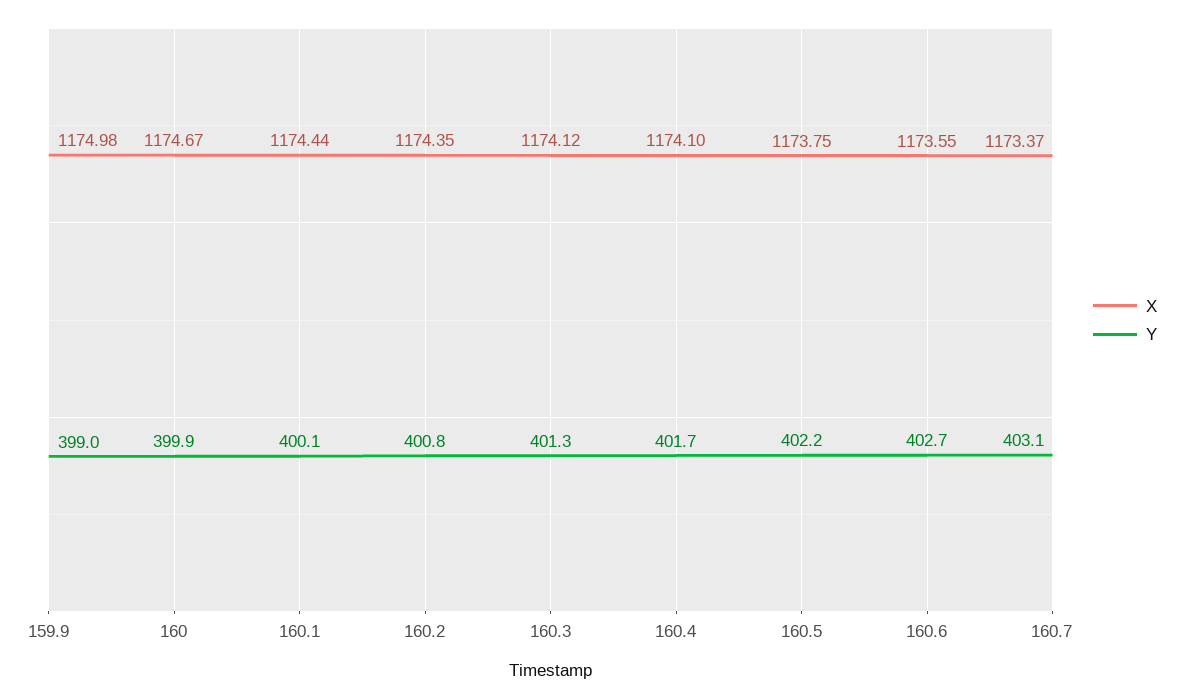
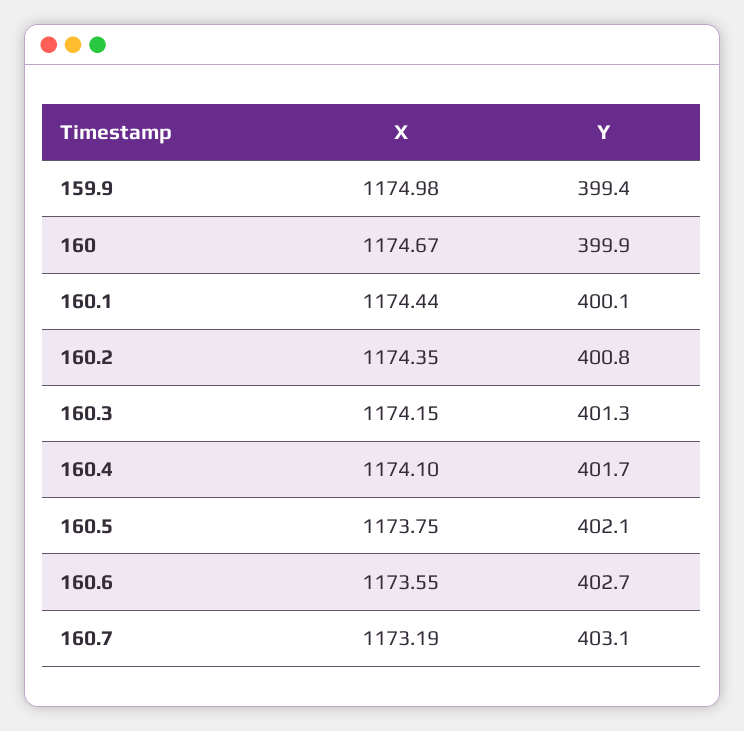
  {
    "X": {
      "159.9": 1174.98,
      "160": 1174.67,
      "160.1": 1174.44,
      "160.2": 1174.35,
-     "160.3": 1174.12,
+     "160.3": 1174.15,
      "160.4": 1174.1,
      "160.5": 1173.75,
      "160.6": 1173.55,
-     "160.7": 1173.37
+     "160.7": 1173.19
    },
    "Y": {
-     "159.9": 399,
+     "159.9": 399.4,
      "160": 399.9,
      "160.1": 400.1,
      "160.2": 400.8,
      "160.3": 401.3,
      "160.4": 401.7,
-     "160.5": 402.2,
+     "160.5": 402.1,
      "160.6": 402.7,
      "160.7": 403.1
    }
  }

